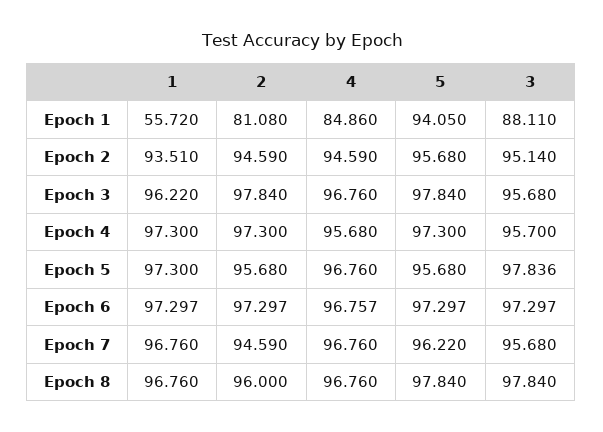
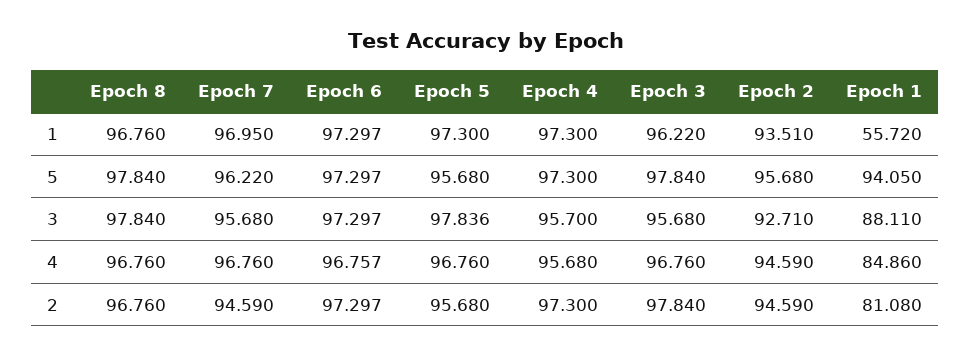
  {
    "1": {
      "Epoch 1": 55.72,
      "Epoch 2": 93.51,
      "Epoch 3": 96.22,
      "Epoch 4": 97.3,
      "Epoch 5": 97.3,
      "Epoch 6": 97.297,
-     "Epoch 7": 96.76,
+     "Epoch 7": 96.95,
      "Epoch 8": 96.76
    },
    "2": {
      "Epoch 1": 81.08,
      "Epoch 2": 94.59,
      "Epoch 3": 97.84,
      "Epoch 4": 97.3,
      "Epoch 5": 95.68,
      "Epoch 6": 97.297,
      "Epoch 7": 94.59,
-     "Epoch 8": 96
+     "Epoch 8": 96.76
    },
    "4": {
      "Epoch 1": 84.86,
      "Epoch 2": 94.59,
      "Epoch 3": 96.76,
      "Epoch 4": 95.68,
      "Epoch 5": 96.76,
      "Epoch 6": 96.757,
      "Epoch 7": 96.76,
      "Epoch 8": 96.76
    },
    "5": {
      "Epoch 1": 94.05,
      "Epoch 2": 95.68,
      "Epoch 3": 97.84,
      "Epoch 4": 97.3,
      "Epoch 5": 95.68,
      "Epoch 6": 97.297,
      "Epoch 7": 96.22,
      "Epoch 8": 97.84
    },
    "3": {
      "Epoch 1": 88.11,
-     "Epoch 2": 95.14,
+     "Epoch 2": 92.71,
      "Epoch 3": 95.68,
      "Epoch 4": 95.7,
      "Epoch 5": 97.836,
      "Epoch 6": 97.297,
      "Epoch 7": 95.68,
      "Epoch 8": 97.84
    }
  }

